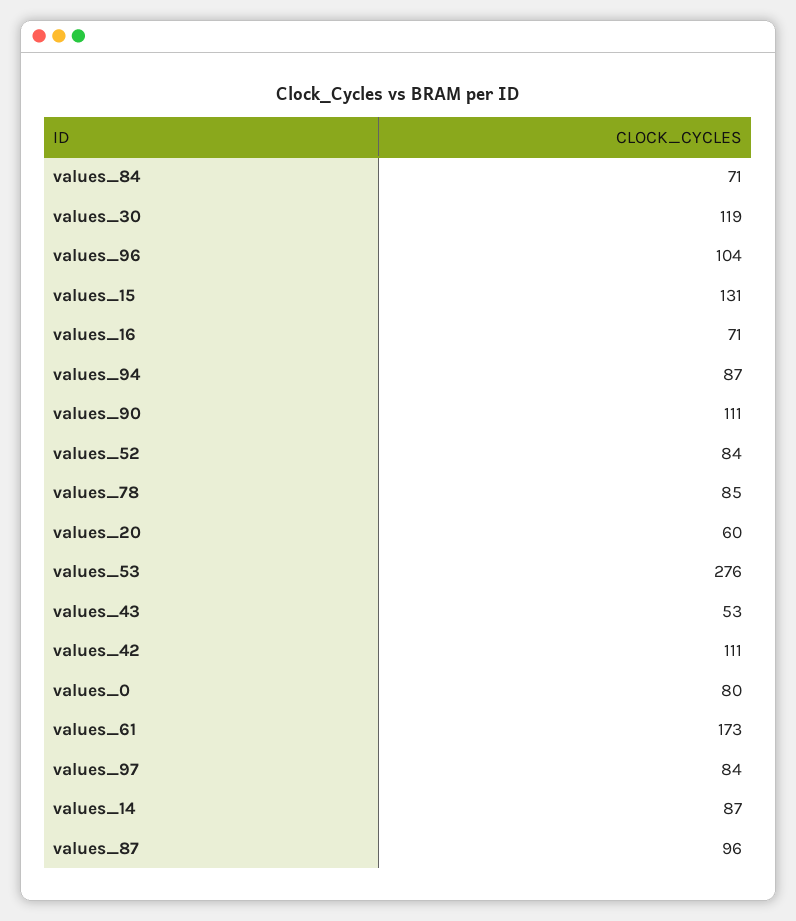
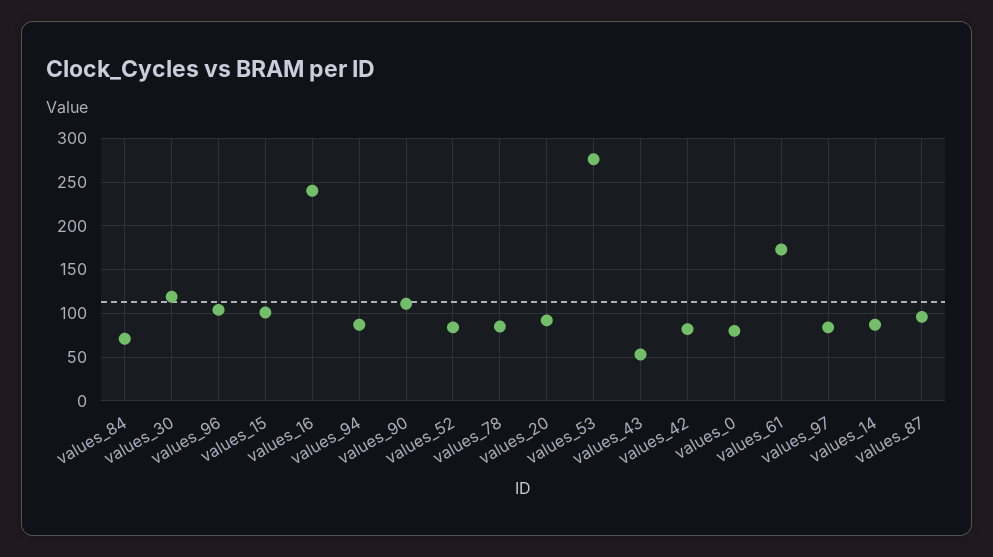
  {
    "values_84": 71,
    "values_30": 119,
    "values_96": 104,
-   "values_15": 131,
+   "values_15": 100,
-   "values_16": 71,
+   "values_16": 240,
    "values_94": 87,
    "values_90": 111,
    "values_52": 84,
    "values_78": 85,
-   "values_20": 60,
+   "values_20": 90,
    "values_53": 276,
    "values_43": 53,
-   "values_42": 111,
+   "values_42": 80,
    "values_0": 80,
    "values_61": 173,
    "values_97": 84,
    "values_14": 87,
    "values_87": 96
  }

